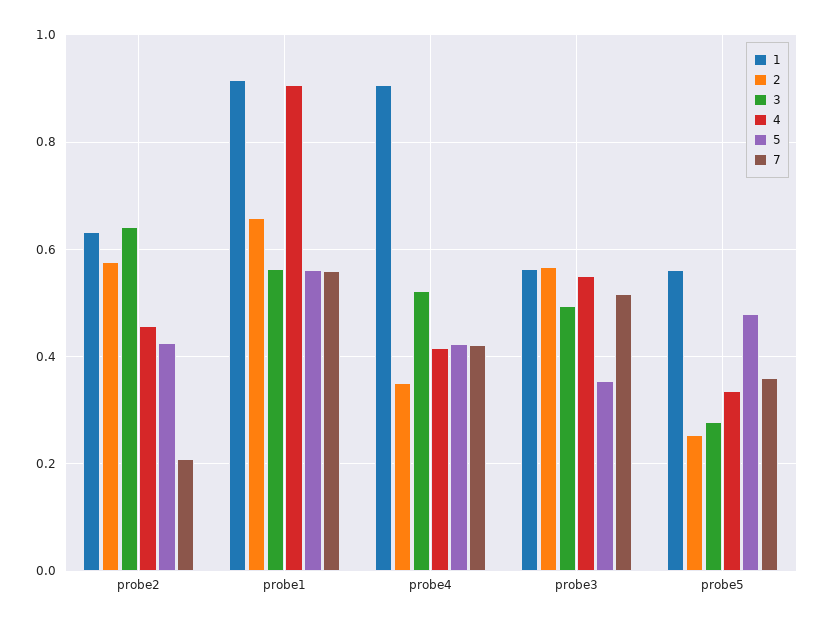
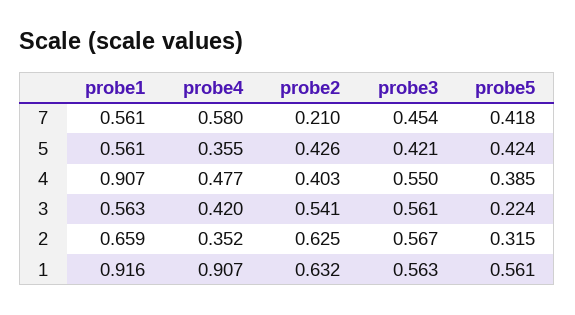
  {
    "1": {
      "probe2": 0.632,
      "probe1": 0.916,
      "probe4": 0.907,
      "probe3": 0.563,
      "probe5": 0.561
    },
    "2": {
-     "probe2": 0.58,
+     "probe2": 0.625,
      "probe1": 0.659,
      "probe4": 0.352,
      "probe3": 0.567,
-     "probe5": 0.26
+     "probe5": 0.315
    },
    "3": {
-     "probe2": 0.64,
+     "probe2": 0.541,
      "probe1": 0.563,
-     "probe4": 0.52,
+     "probe4": 0.42,
-     "probe3": 0.5,
+     "probe3": 0.561,
-     "probe5": 0.28
+     "probe5": 0.224
    },
    "4": {
-     "probe2": 0.46,
+     "probe2": 0.403,
      "probe1": 0.907,
-     "probe4": 0.42,
+     "probe4": 0.477,
      "probe3": 0.55,
-     "probe5": 0.34
+     "probe5": 0.385
    },
    "5": {
      "probe2": 0.426,
      "probe1": 0.561,
-     "probe4": 0.42,
+     "probe4": 0.355,
-     "probe3": 0.36,
+     "probe3": 0.421,
-     "probe5": 0.48
+     "probe5": 0.424
    },
    "7": {
      "probe2": 0.21,
      "probe1": 0.561,
-     "probe4": 0.42,
+     "probe4": 0.58,
-     "probe3": 0.52,
+     "probe3": 0.454,
-     "probe5": 0.36
+     "probe5": 0.418
    }
  }

